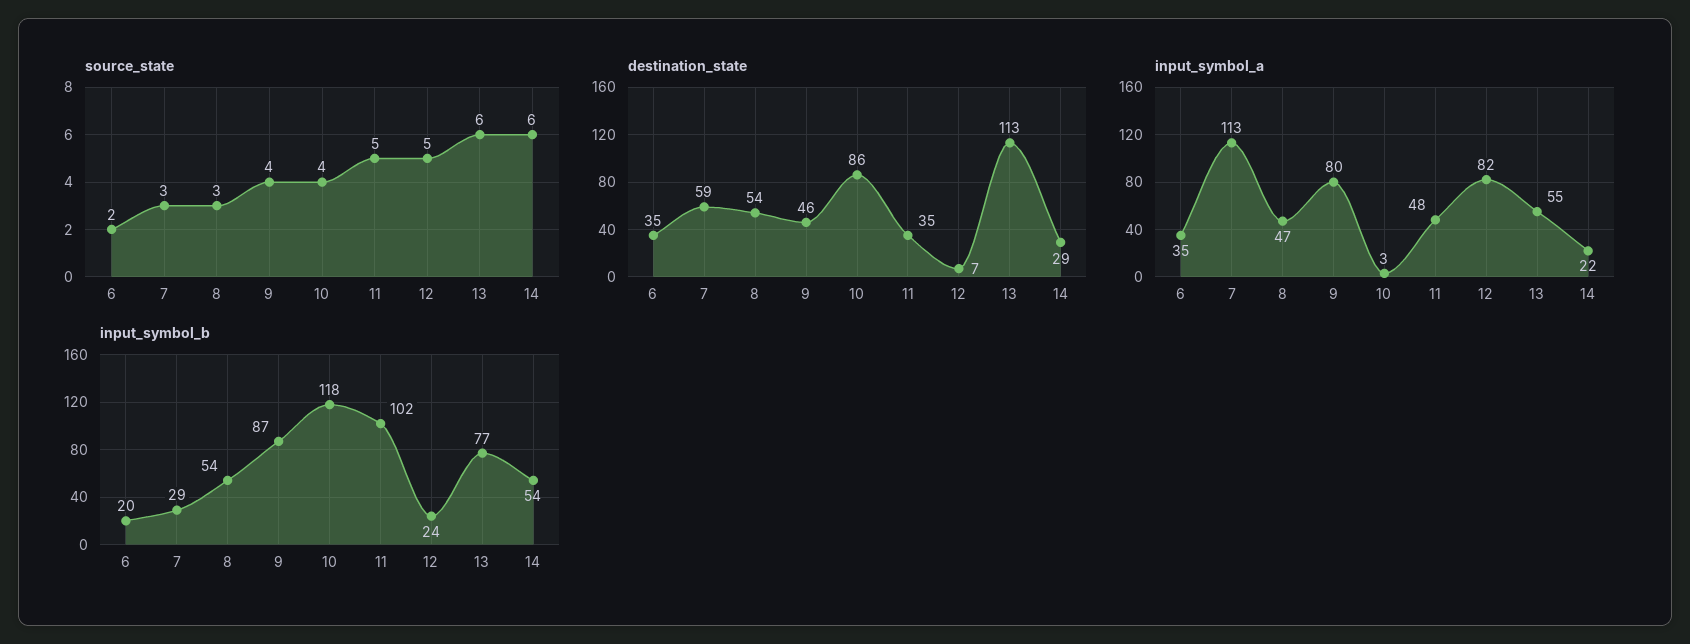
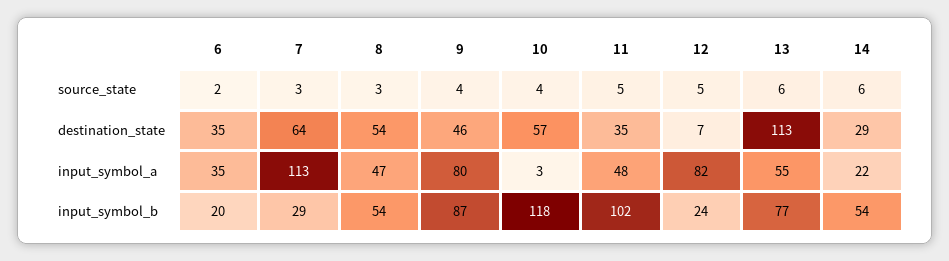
  {
    "source_state": {
      "6": 2,
      "7": 3,
      "8": 3,
      "9": 4,
      "10": 4,
      "11": 5,
      "12": 5,
      "13": 6,
      "14": 6
    },
    "destination_state": {
      "6": 35,
-     "7": 59,
+     "7": 64,
      "8": 54,
      "9": 46,
-     "10": 86,
+     "10": 57,
      "11": 35,
      "12": 7,
      "13": 113,
      "14": 29
    },
    "input_symbol_a": {
      "6": 35,
      "7": 113,
      "8": 47,
      "9": 80,
      "10": 3,
      "11": 48,
      "12": 82,
      "13": 55,
      "14": 22
    },
    "input_symbol_b": {
      "6": 20,
      "7": 29,
      "8": 54,
      "9": 87,
      "10": 118,
      "11": 102,
      "12": 24,
      "13": 77,
      "14": 54
    }
  }

